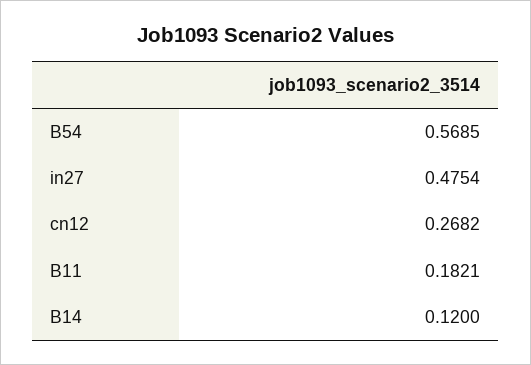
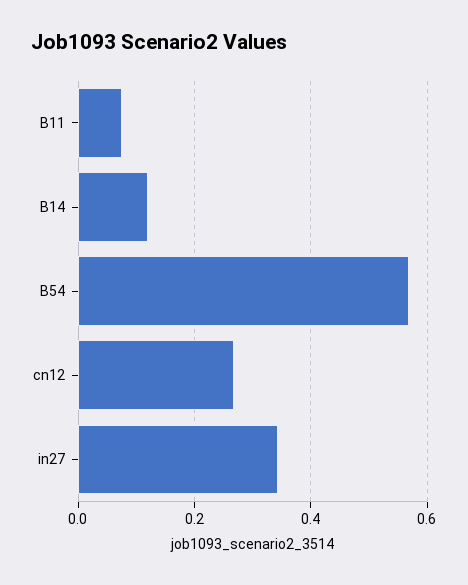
  {
    "B54": 0.5685,
-   "in27": 0.4754,
+   "in27": 0.34,
    "cn12": 0.2682,
-   "B11": 0.1821,
+   "B11": 0.08,
    "B14": 0.12
  }

